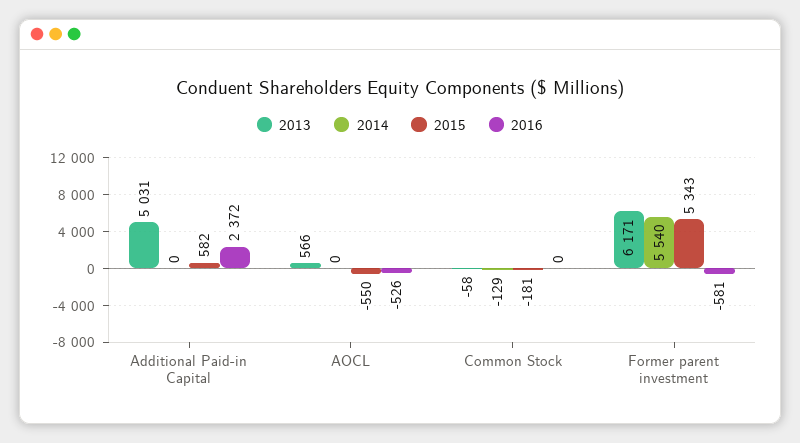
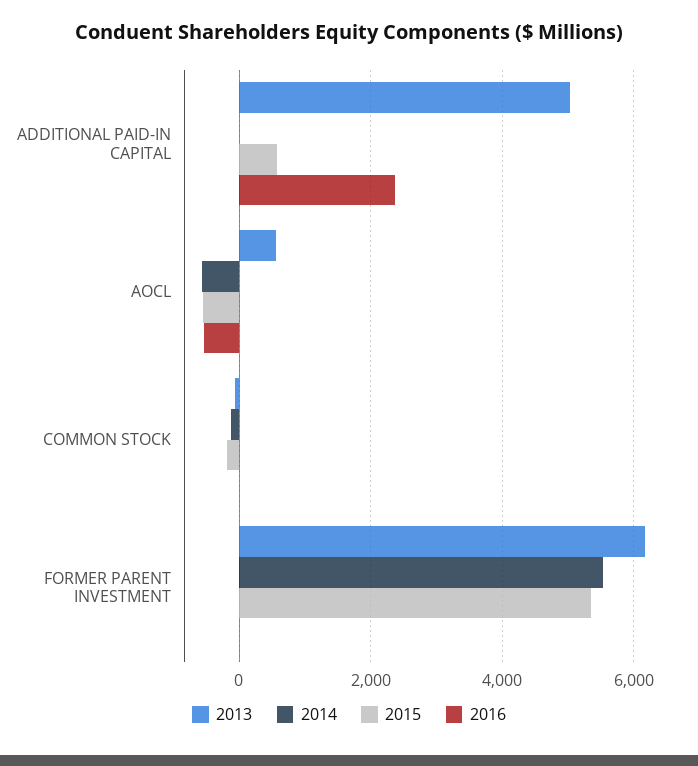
  {
    "2013": {
      "Additional Paid-in Capital": 5031,
      "AOCL": 566,
      "Common Stock": -58,
      "Former parent investment": 6171
    },
    "2014": {
      "Additional Paid-in Capital": 0,
-     "AOCL": 0,
+     "AOCL": -600,
      "Common Stock": -129,
      "Former parent investment": 5540
    },
    "2015": {
      "Additional Paid-in Capital": 582,
      "AOCL": -550,
      "Common Stock": -181,
      "Former parent investment": 5343
    },
    "2016": {
      "Additional Paid-in Capital": 2372,
      "AOCL": -526,
      "Common Stock": 0,
-     "Former parent investment": -581
+     "Former parent investment": 0
    }
  }

